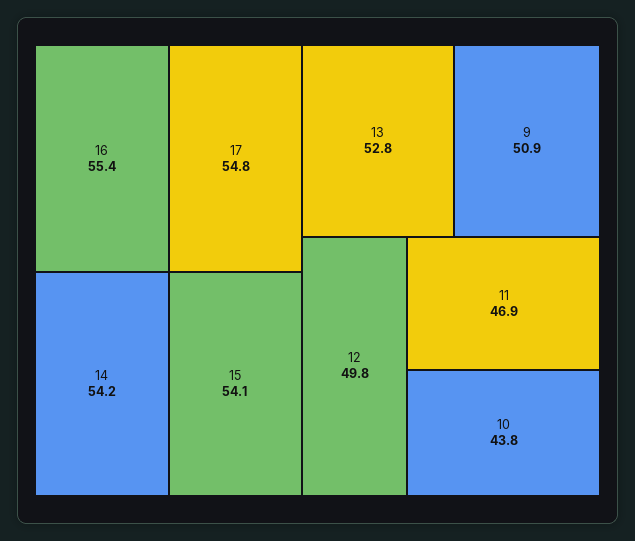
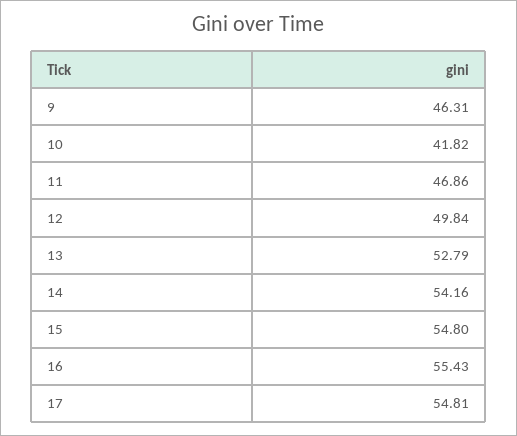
  {
    "16": 55.43,
    "17": 54.81,
    "14": 54.16,
-   "15": 54.1,
+   "15": 54.8,
    "13": 52.79,
-   "9": 50.9,
+   "9": 46.31,
    "12": 49.84,
    "11": 46.86,
-   "10": 43.8
+   "10": 41.82
  }

